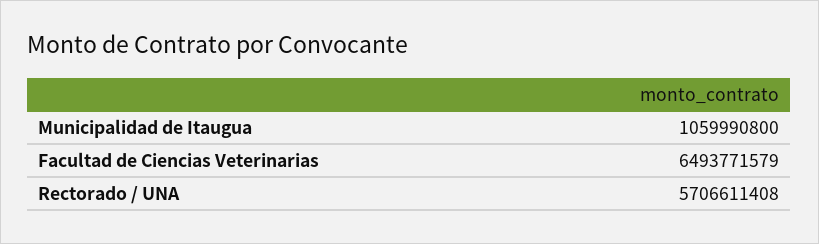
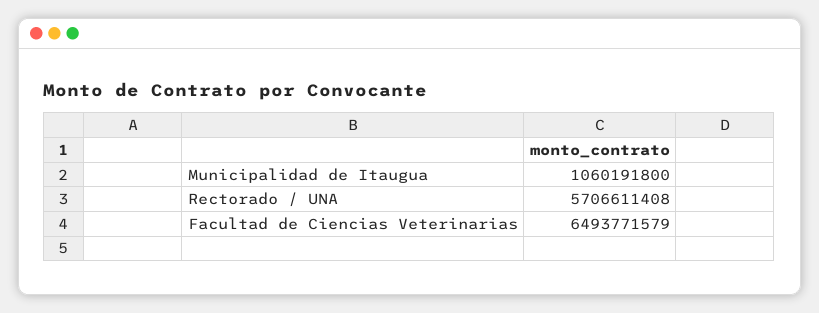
  {
-   "Municipalidad de Itaugua": 1059990800,
+   "Municipalidad de Itaugua": 1060191800,
    "Facultad de Ciencias Veterinarias": 6493771579,
    "Rectorado / UNA": 5706611408
  }

